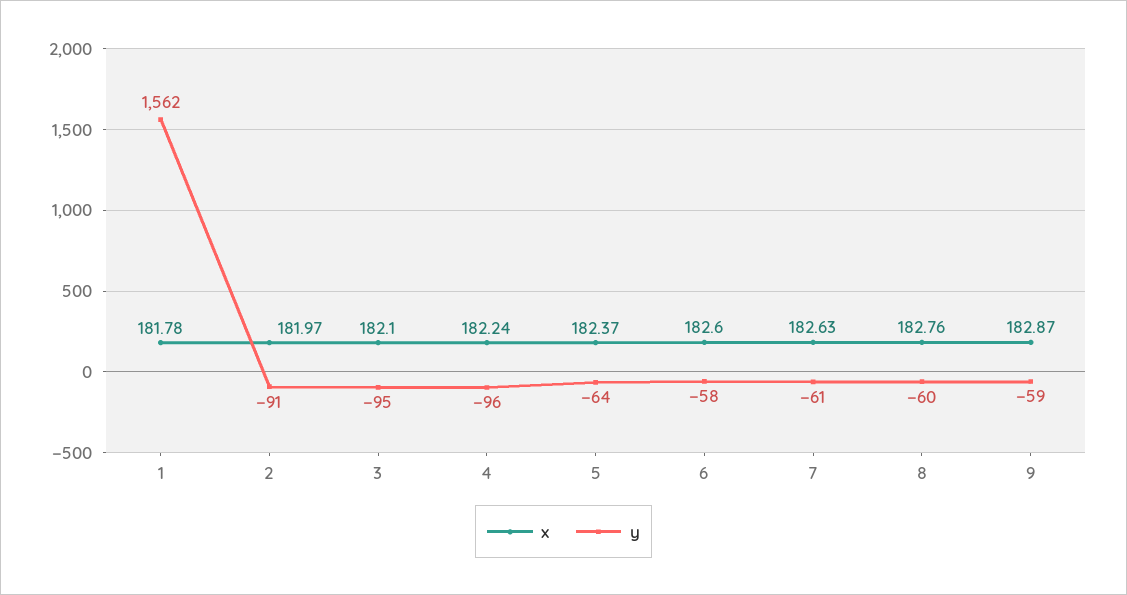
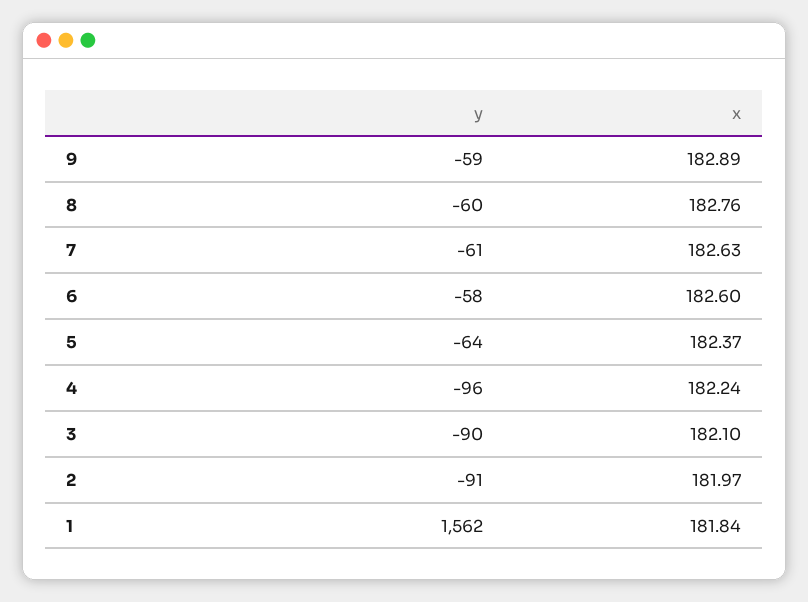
  {
    "x": {
-     "1": 181.78,
+     "1": 181.84,
      "2": 181.97,
      "3": 182.1,
      "4": 182.24,
      "5": 182.37,
      "6": 182.6,
      "7": 182.63,
      "8": 182.76,
-     "9": 182.87
+     "9": 182.89
    },
    "y": {
      "1": 1562,
      "2": -91,
-     "3": -95,
+     "3": -90,
      "4": -96,
      "5": -64,
      "6": -58,
      "7": -61,
      "8": -60,
      "9": -59
    }
  }

